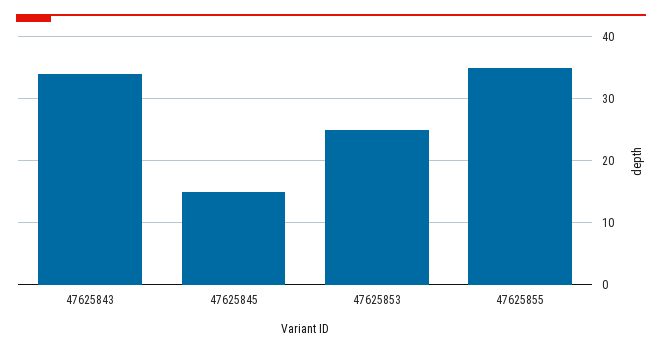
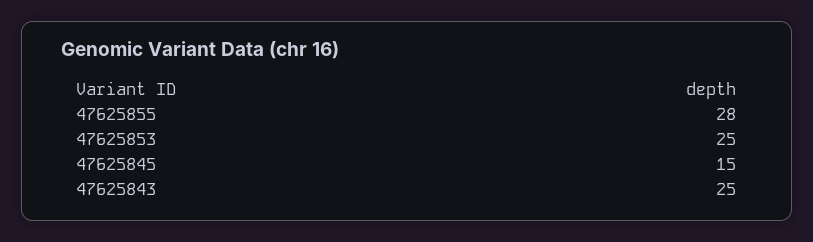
  {
-   "47625843": 34,
+   "47625843": 25,
    "47625845": 15,
    "47625853": 25,
-   "47625855": 35
+   "47625855": 28
  }

